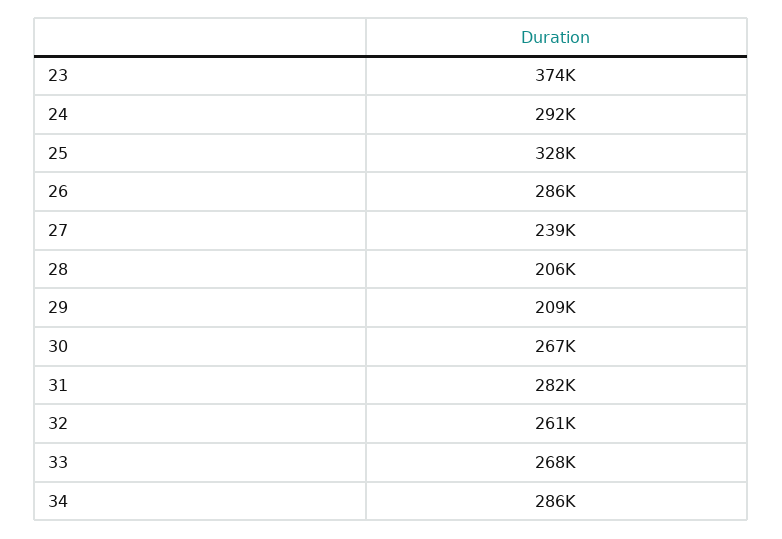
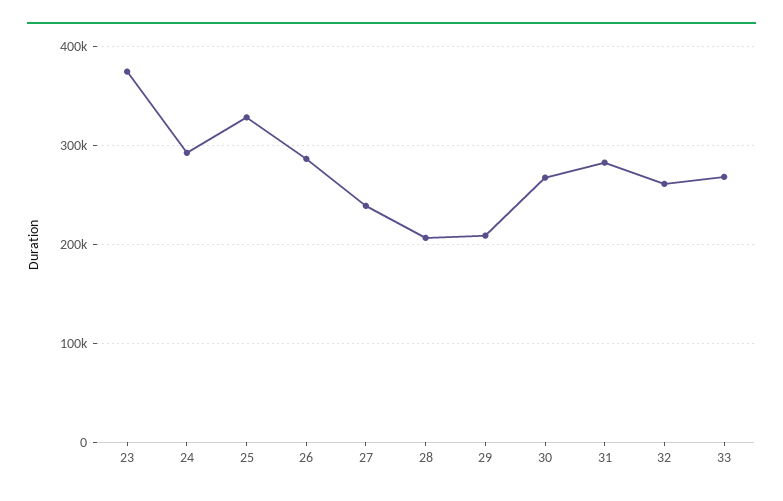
  {
    "23": 374000,
    "24": 292000,
    "25": 328000,
    "26": 286000,
    "27": 239000,
    "28": 206000,
    "29": 209000,
    "30": 267000,
    "31": 282000,
    "32": 261000,
-   "33": 268000,
+   "33": 268000
-   "34": 286000
  }

